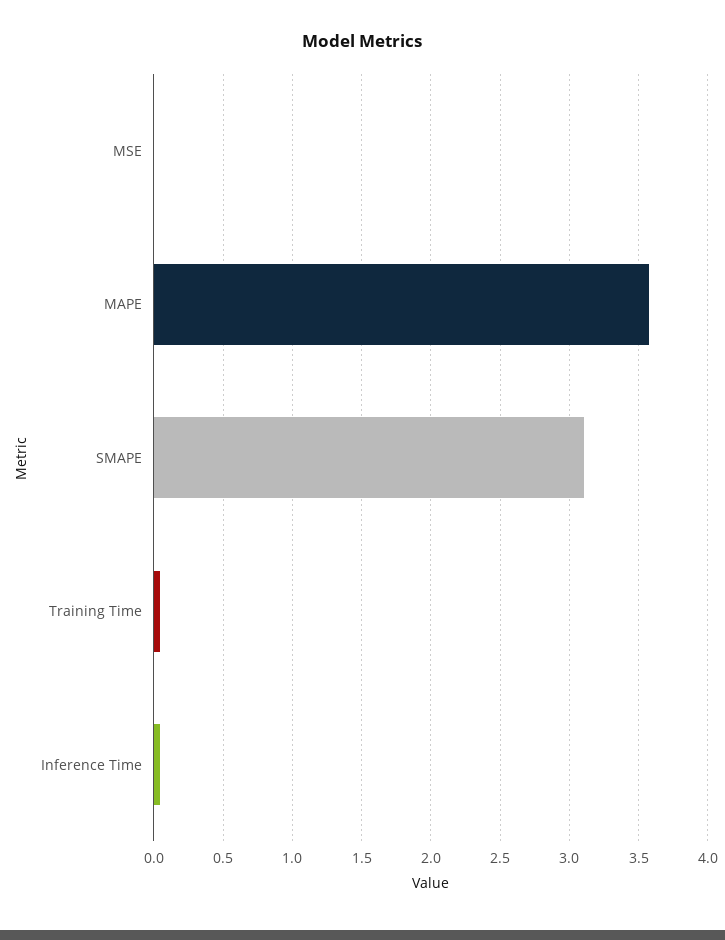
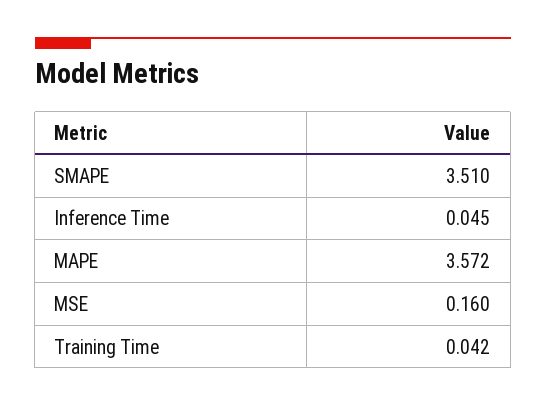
  {
-   "MSE": 0,
+   "MSE": 0.16,
    "MAPE": 3.572,
-   "SMAPE": 3.1,
+   "SMAPE": 3.51,
    "Training Time": 0.042,
    "Inference Time": 0.045
  }

